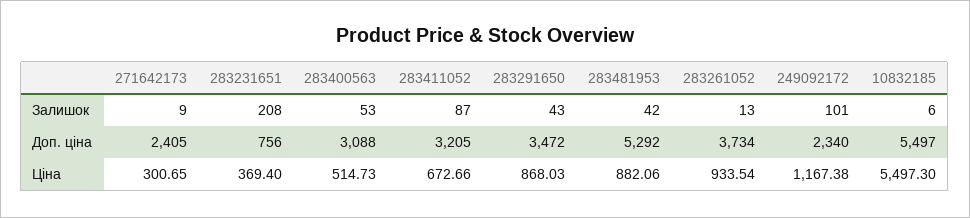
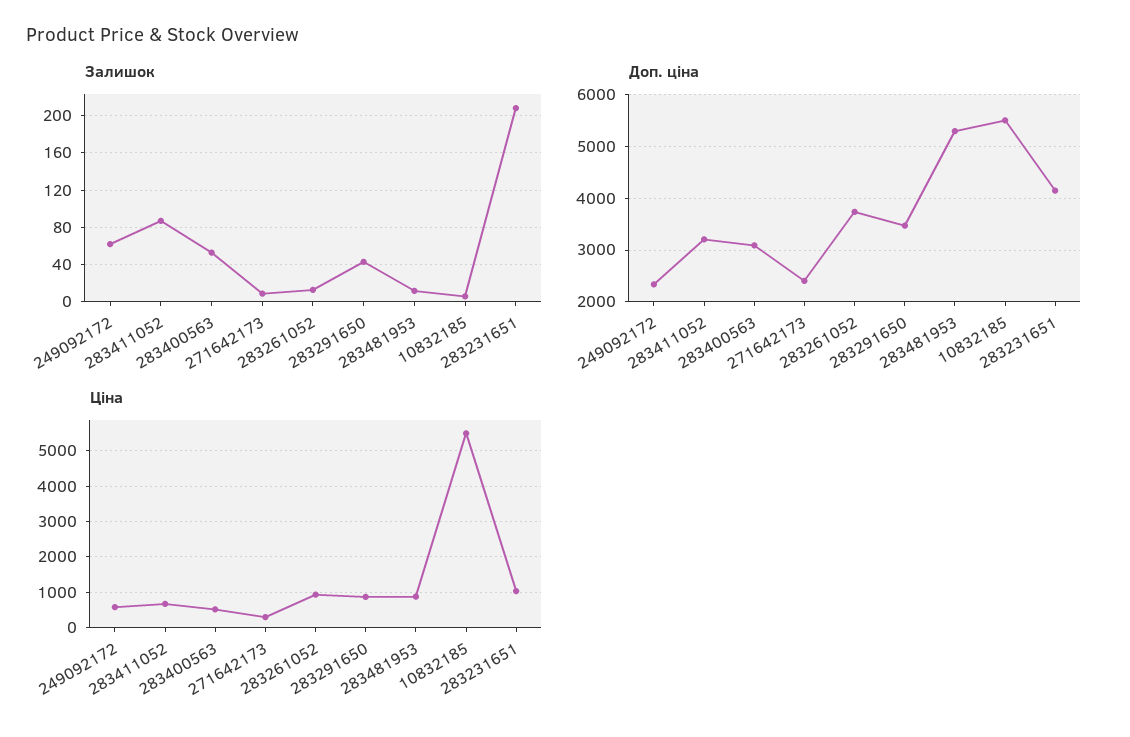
  {
    "Залишок": {
      "271642173": 9,
      "283231651": 208,
      "283400563": 53,
      "283411052": 87,
      "283291650": 43,
-     "283481953": 42,
+     "283481953": 10,
      "283261052": 13,
-     "249092172": 101,
+     "249092172": 60,
      "10832185": 6
    },
    "Доп. ціна": {
      "271642173": 2405,
-     "283231651": 756,
+     "283231651": 4200,
      "283400563": 3088,
      "283411052": 3205,
      "283291650": 3472,
      "283481953": 5292,
      "283261052": 3734,
      "249092172": 2340,
      "10832185": 5497
    },
    "Ціна": {
      "271642173": 300.65,
-     "283231651": 369.4,
+     "283231651": 1000,
      "283400563": 514.73,
      "283411052": 672.66,
      "283291650": 868.03,
      "283481953": 882.06,
      "283261052": 933.54,
-     "249092172": 1167.38,
+     "249092172": 600,
      "10832185": 5497.3
    }
  }

